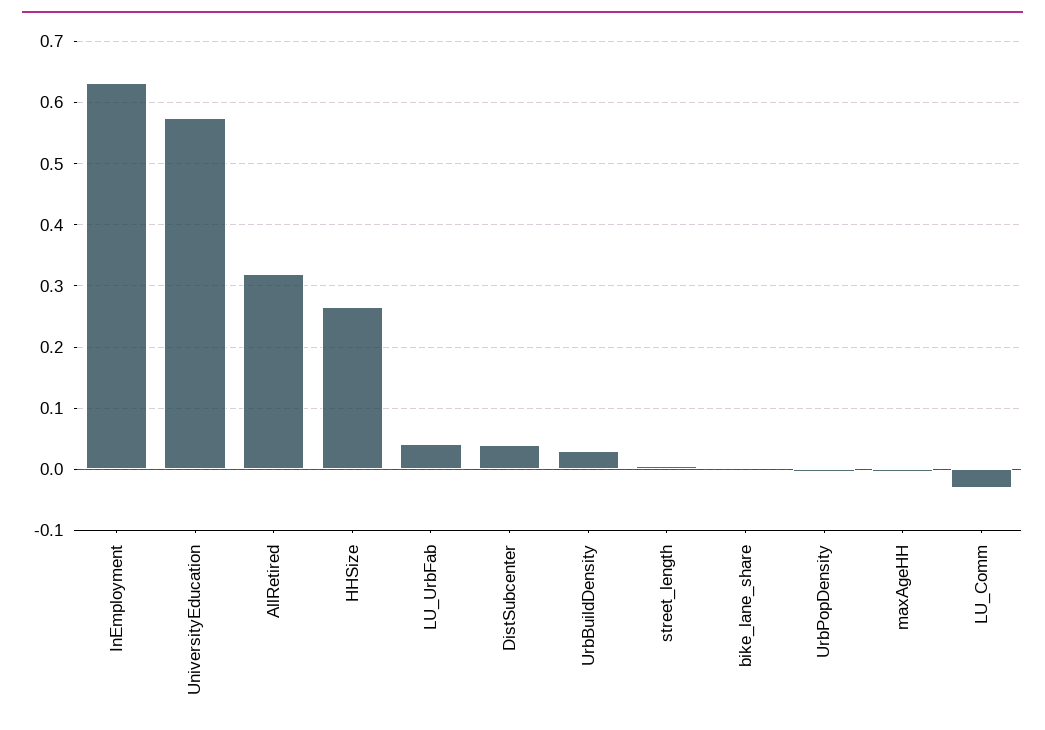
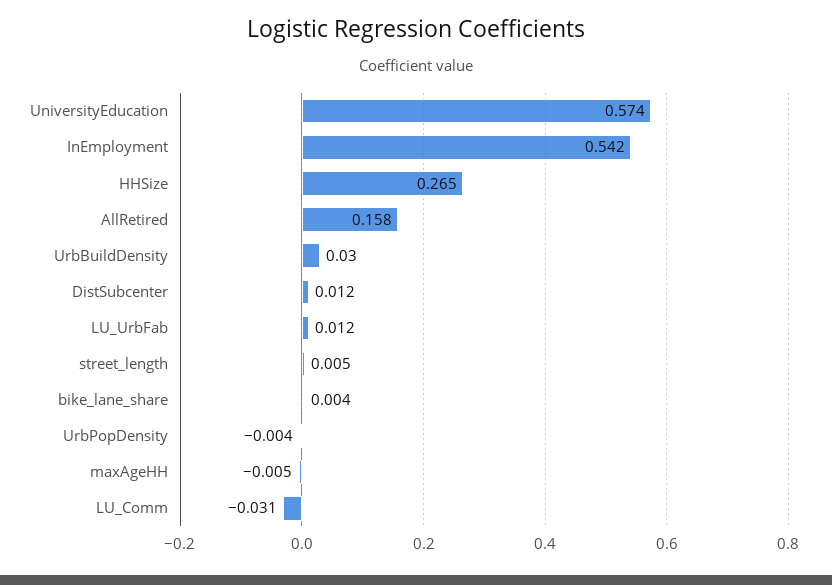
  {
-   "InEmployment": 0.63,
+   "InEmployment": 0.542,
    "UniversityEducation": 0.574,
-   "AllRetired": 0.32,
+   "AllRetired": 0.158,
    "HHSize": 0.265,
-   "LU_UrbFab": 0.04,
+   "LU_UrbFab": 0.012,
-   "DistSubcenter": 0.04,
+   "DistSubcenter": 0.012,
    "UrbBuildDensity": 0.03,
    "street_length": 0.005,
    "bike_lane_share": 0.004,
    "UrbPopDensity": -0.004,
    "maxAgeHH": -0.005,
    "LU_Comm": -0.031
  }

